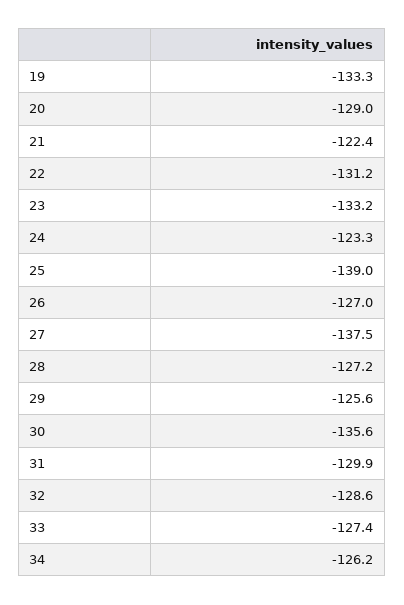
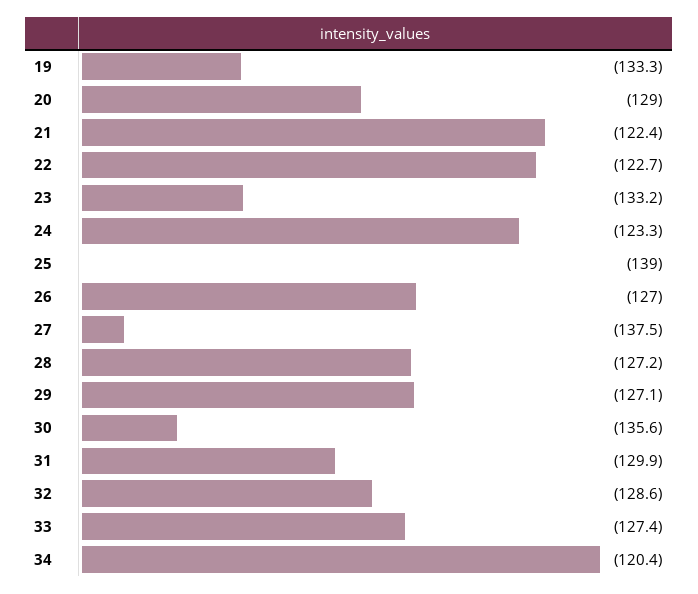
  {
    "19": -133.3,
    "20": -129,
    "21": -122.4,
-   "22": -131.2,
+   "22": -122.7,
    "23": -133.2,
    "24": -123.3,
    "25": -139,
    "26": -127,
    "27": -137.5,
    "28": -127.2,
-   "29": -125.6,
+   "29": -127.1,
    "30": -135.6,
    "31": -129.9,
    "32": -128.6,
    "33": -127.4,
-   "34": -126.2
+   "34": -120.4
  }

